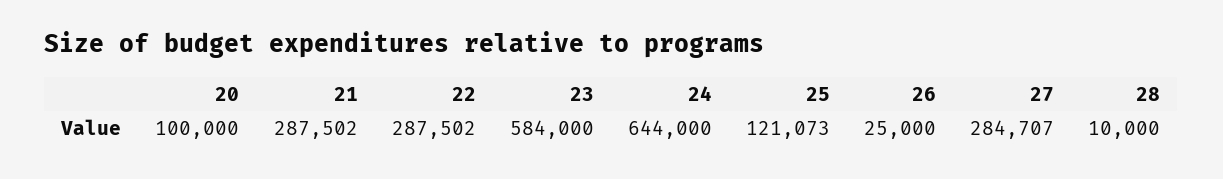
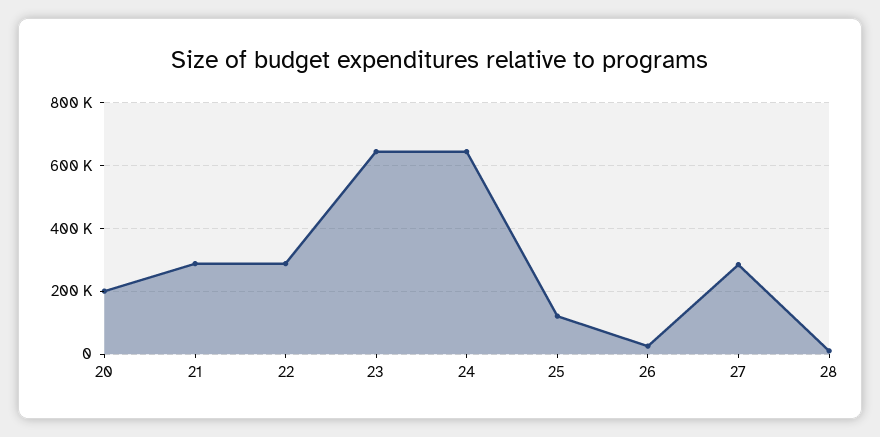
  {
-   "20": 100000,
+   "20": 200000,
    "21": 287502,
    "22": 287502,
-   "23": 584000,
+   "23": 640000,
    "24": 644000,
    "25": 121073,
    "26": 25000,
    "27": 284707,
    "28": 10000
  }

